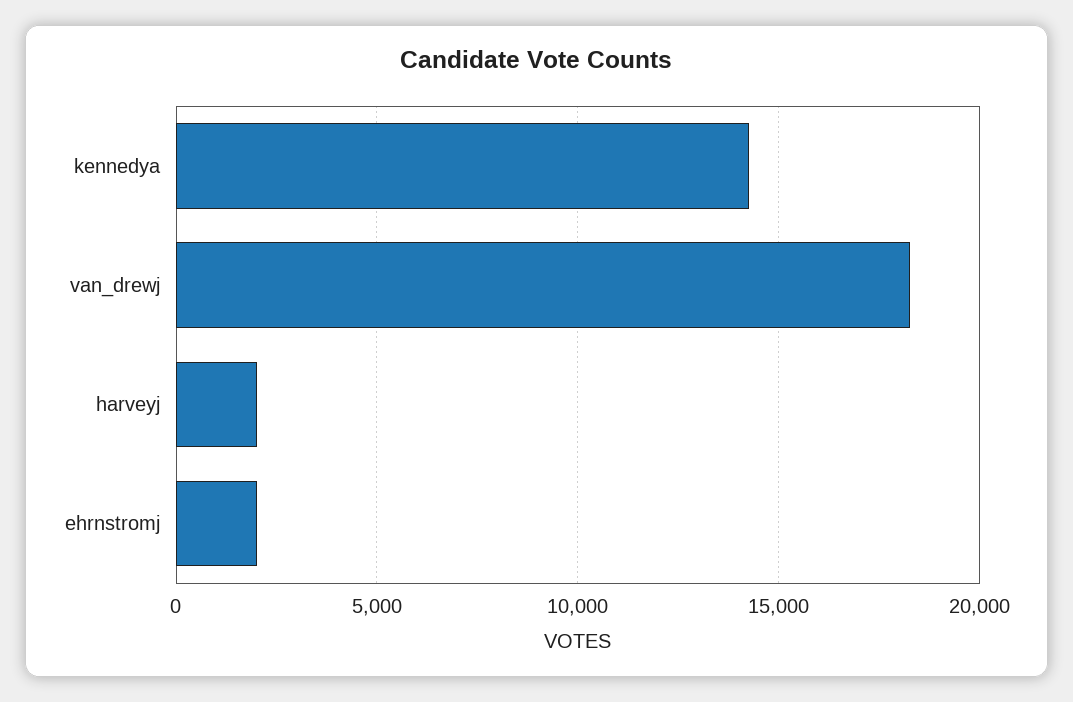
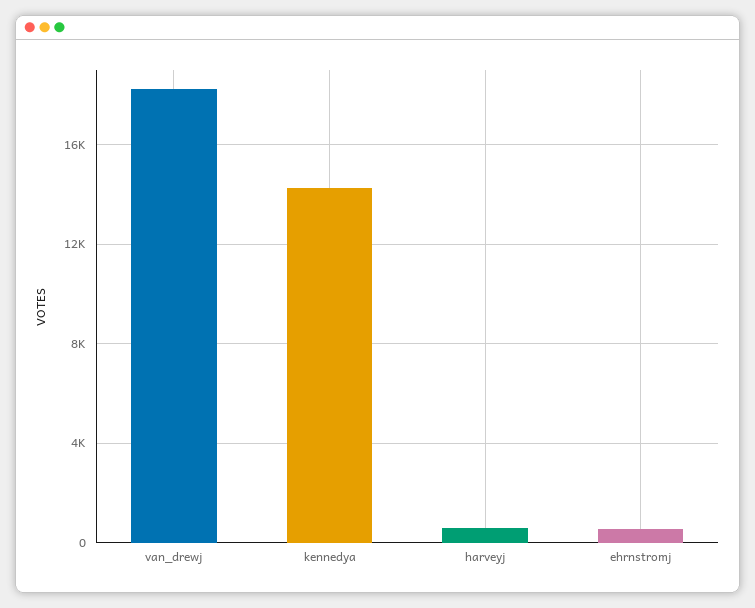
  {
    "kennedya": 14000,
    "van_drewj": 18500,
-   "harveyj": 2000,
+   "harveyj": 500,
-   "ehrnstromj": 2000
+   "ehrnstromj": 500
  }

